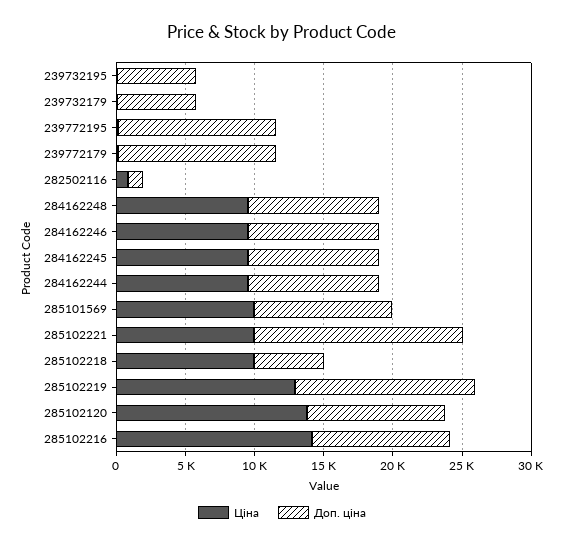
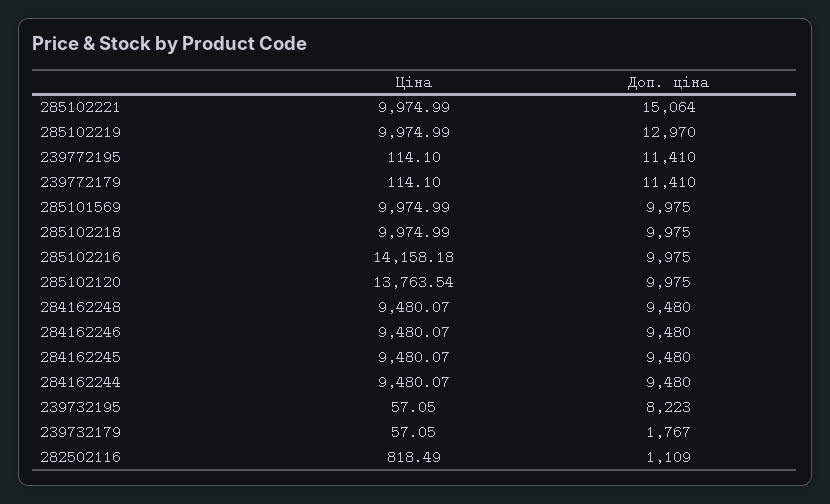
  {
    "Ціна": {
      "239732195": 57.05,
      "239732179": 57.05,
      "239772195": 114.1,
      "239772179": 114.1,
      "282502116": 818.49,
      "284162248": 9480.07,
      "284162246": 9480.07,
      "284162245": 9480.07,
      "284162244": 9480.07,
      "285101569": 9974.99,
      "285102221": 9974.99,
      "285102218": 9974.99,
-     "285102219": 13000,
+     "285102219": 9974.99,
      "285102120": 13763.54,
      "285102216": 14158.18
    },
    "Доп. ціна": {
-     "239732195": 6000,
+     "239732195": 8223,
-     "239732179": 6000,
+     "239732179": 1767,
      "239772195": 11410,
      "239772179": 11410,
      "282502116": 1109,
      "284162248": 9480,
      "284162246": 9480,
      "284162245": 9480,
      "284162244": 9480,
      "285101569": 9975,
      "285102221": 15064,
-     "285102218": 5000,
+     "285102218": 9975,
      "285102219": 12970,
      "285102120": 9975,
      "285102216": 9975
    }
  }

